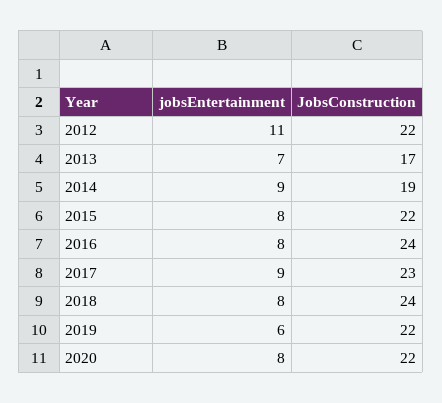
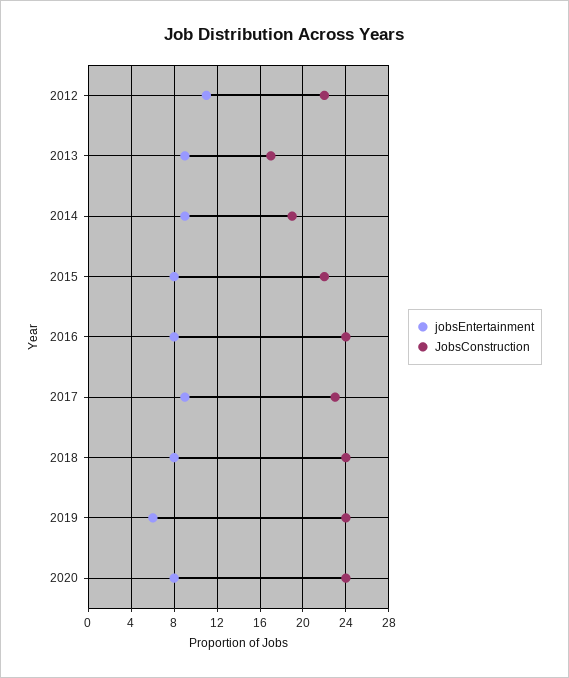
  {
    "jobsEntertainment": {
      "2012": 11,
-     "2013": 7,
+     "2013": 9,
      "2014": 9,
      "2015": 8,
      "2016": 8,
      "2017": 9,
      "2018": 8,
      "2019": 6,
      "2020": 8
    },
    "JobsConstruction": {
      "2012": 22,
      "2013": 17,
      "2014": 19,
      "2015": 22,
      "2016": 24,
      "2017": 23,
      "2018": 24,
-     "2019": 22,
+     "2019": 24,
-     "2020": 22
+     "2020": 24
    }
  }

